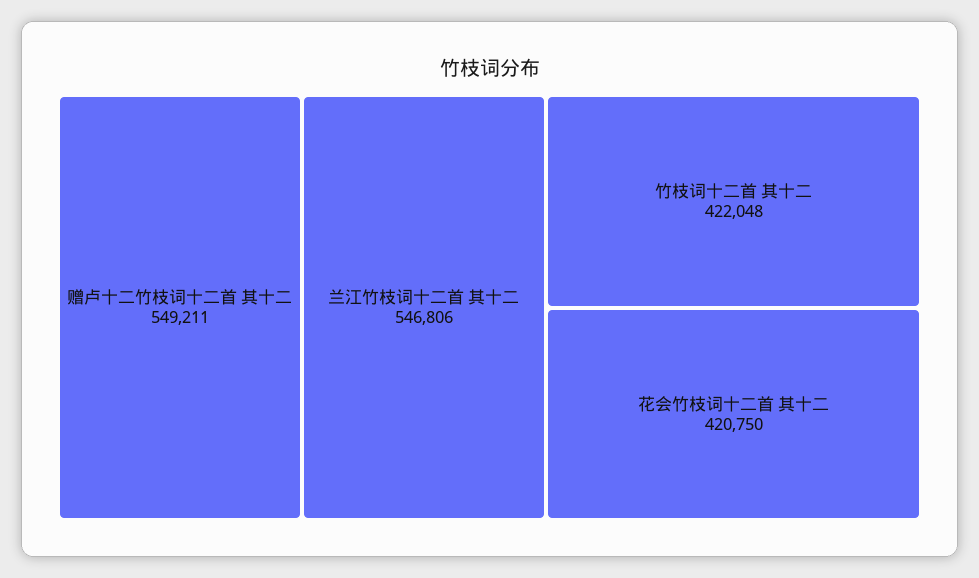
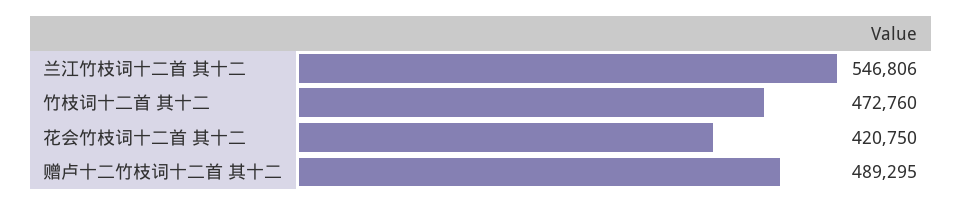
  {
-   "赠卢十二竹枝词十二首 其十二": 549211,
+   "赠卢十二竹枝词十二首 其十二": 489295,
    "兰江竹枝词十二首 其十二": 546806,
-   "竹枝词十二首 其十二": 422048,
+   "竹枝词十二首 其十二": 472760,
    "花会竹枝词十二首 其十二": 420750
  }

